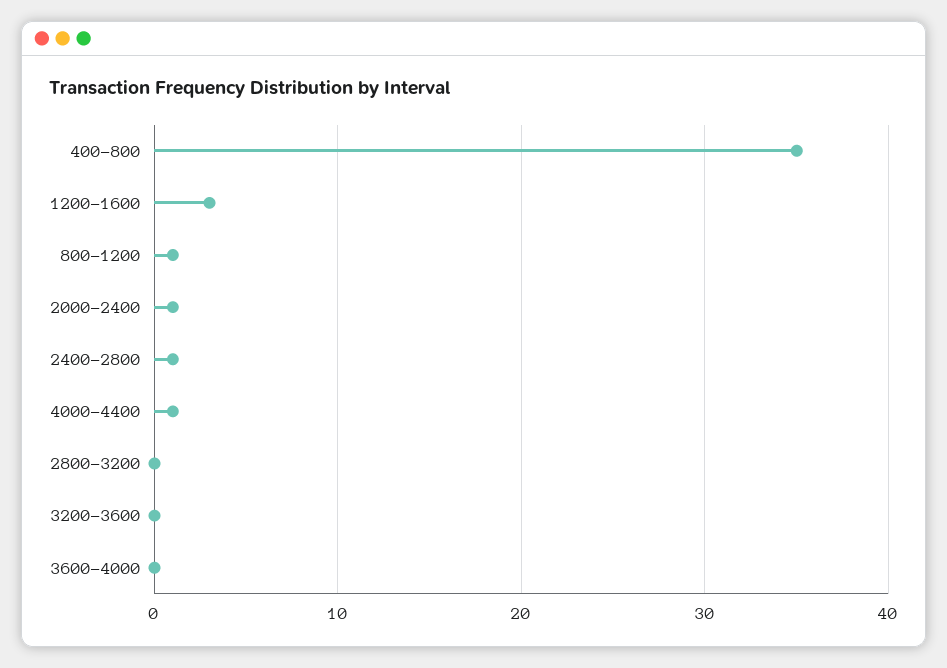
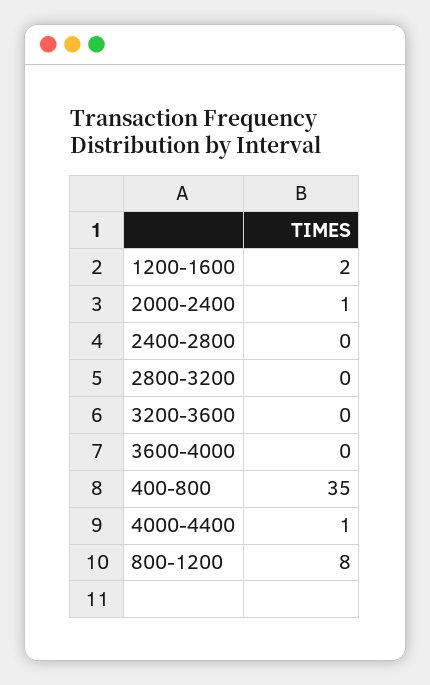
  {
    "400-800": 35,
-   "1200-1600": 3,
+   "1200-1600": 2,
-   "800-1200": 1,
+   "800-1200": 8,
    "2000-2400": 1,
-   "2400-2800": 1,
+   "2400-2800": 0,
    "4000-4400": 1,
    "2800-3200": 0,
    "3200-3600": 0,
    "3600-4000": 0
  }

